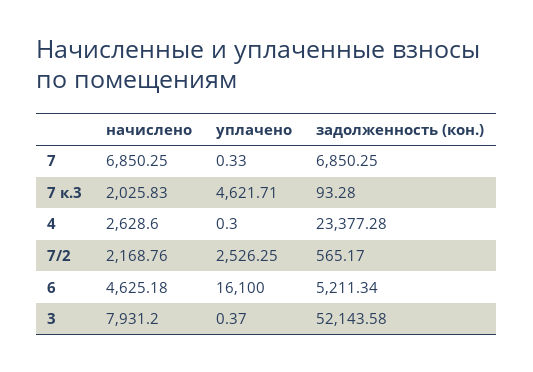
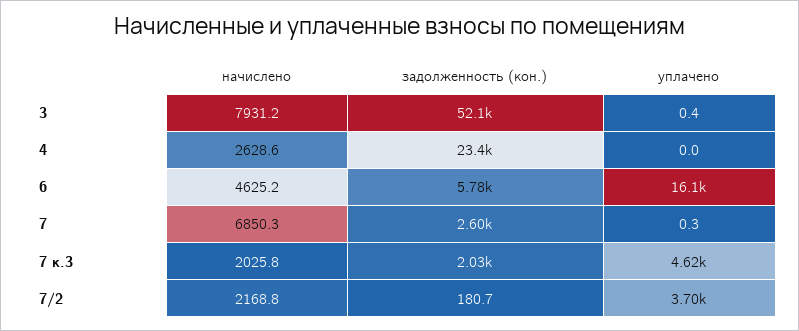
  {
    "начислено": {
      "7": 6850.25,
      "7 к.3": 2025.83,
      "4": 2628.6,
      "7/2": 2168.76,
      "6": 4625.18,
      "3": 7931.2
    },
    "уплачено": {
      "7": 0.33,
      "7 к.3": 4621.71,
-     "4": 0.3,
+     "4": 0,
-     "7/2": 2526.25,
+     "7/2": 3700,
      "6": 16100,
      "3": 0.37
    },
    "задолженность (кон.)": {
-     "7": 6850.25,
+     "7": 2600,
-     "7 к.3": 93.28,
+     "7 к.3": 2030,
      "4": 23377.28,
-     "7/2": 565.17,
+     "7/2": 180.7,
-     "6": 5211.34,
+     "6": 5780,
      "3": 52143.58
    }
  }

